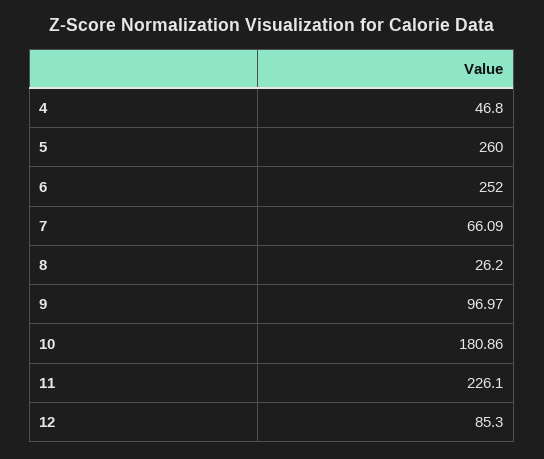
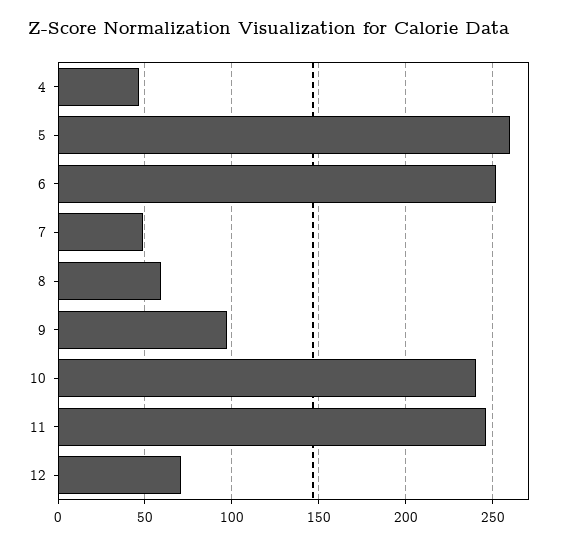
  {
    "4": 46.8,
    "5": 260,
    "6": 252,
-   "7": 66.09,
+   "7": 50,
-   "8": 26.2,
+   "8": 60,
    "9": 96.97,
-   "10": 180.86,
+   "10": 240,
-   "11": 226.1,
+   "11": 245,
-   "12": 85.3
+   "12": 70
  }

